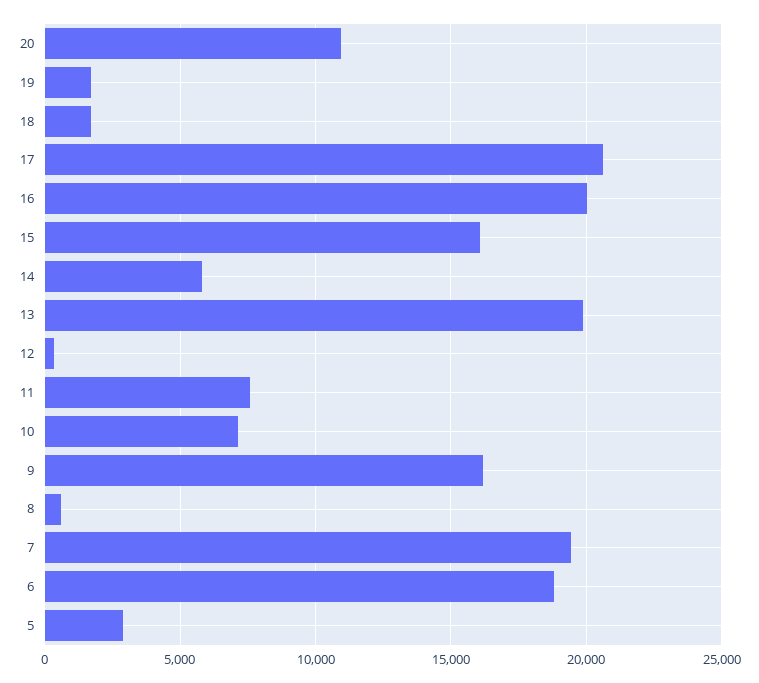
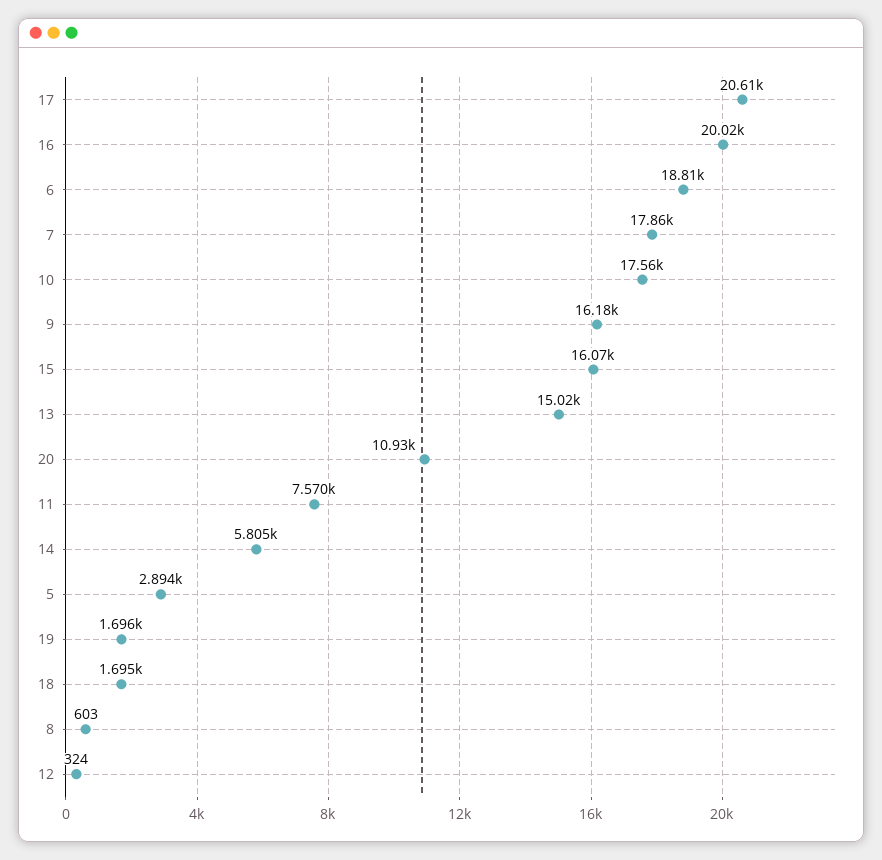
  {
    "20": 10930,
    "19": 1696,
    "18": 1695,
    "17": 20610,
    "16": 20020,
    "15": 16070,
    "14": 5805,
-   "13": 20000,
+   "13": 15020,
    "12": 324,
    "11": 7570,
-   "10": 7000,
+   "10": 17560,
    "9": 16180,
    "8": 603,
-   "7": 19500,
+   "7": 17860,
    "6": 18810,
    "5": 2894
  }

